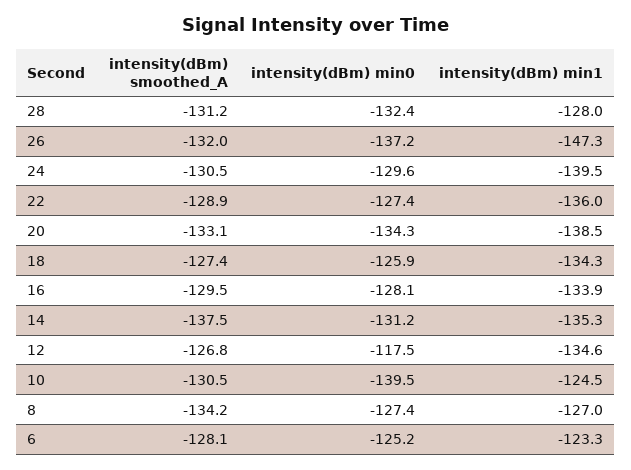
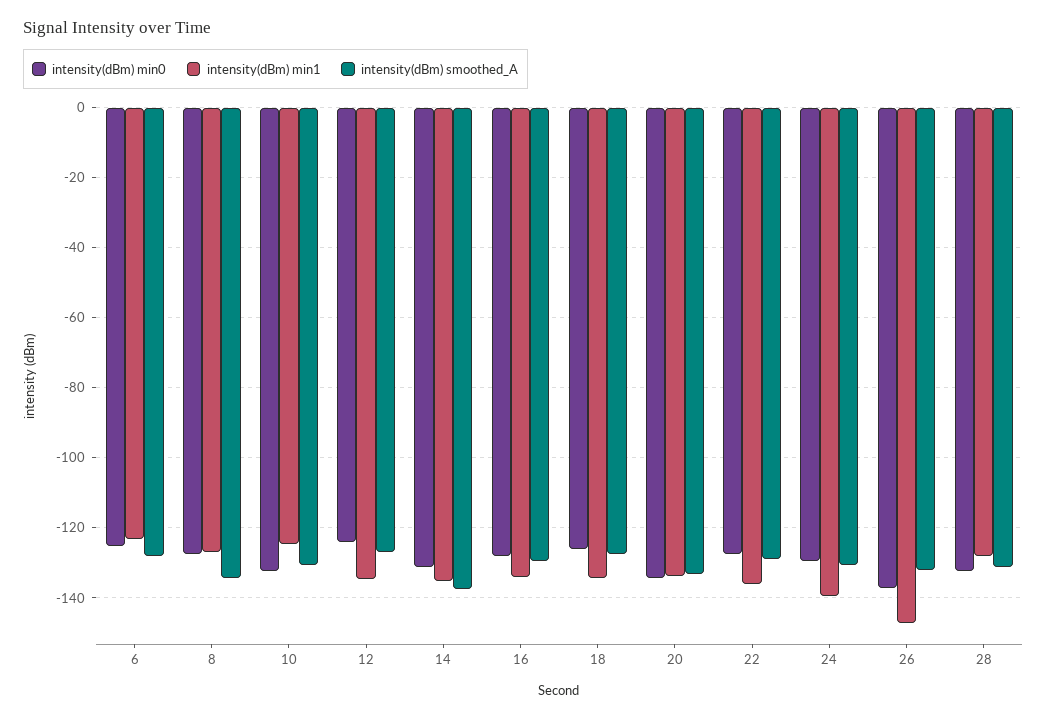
  {
    "intensity(dBm) smoothed_A": {
      "28": -131.2,
      "26": -132,
      "24": -130.5,
      "22": -128.9,
      "20": -133.1,
      "18": -127.4,
      "16": -129.5,
      "14": -137.5,
      "12": -126.8,
      "10": -130.5,
      "8": -134.2,
      "6": -128.1
    },
    "intensity(dBm) min0": {
      "28": -132.4,
      "26": -137.2,
      "24": -129.6,
      "22": -127.4,
      "20": -134.3,
      "18": -125.9,
      "16": -128.1,
      "14": -131.2,
-     "12": -117.5,
+     "12": -124,
-     "10": -139.5,
+     "10": -132,
      "8": -127.4,
      "6": -125.2
    },
    "intensity(dBm) min1": {
      "28": -128,
      "26": -147.3,
      "24": -139.5,
      "22": -136,
-     "20": -138.5,
+     "20": -134,
      "18": -134.3,
      "16": -133.9,
      "14": -135.3,
      "12": -134.6,
      "10": -124.5,
      "8": -127,
      "6": -123.3
    }
  }

